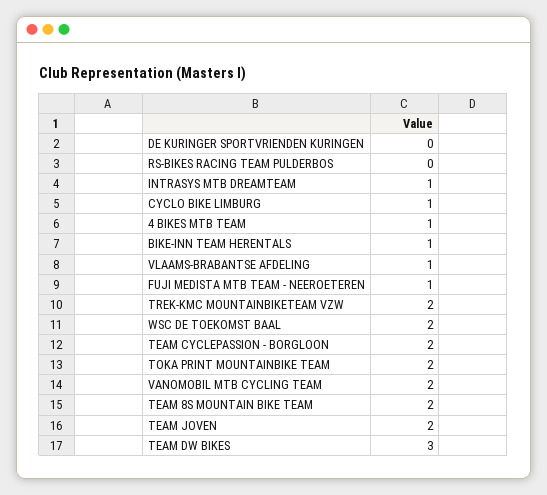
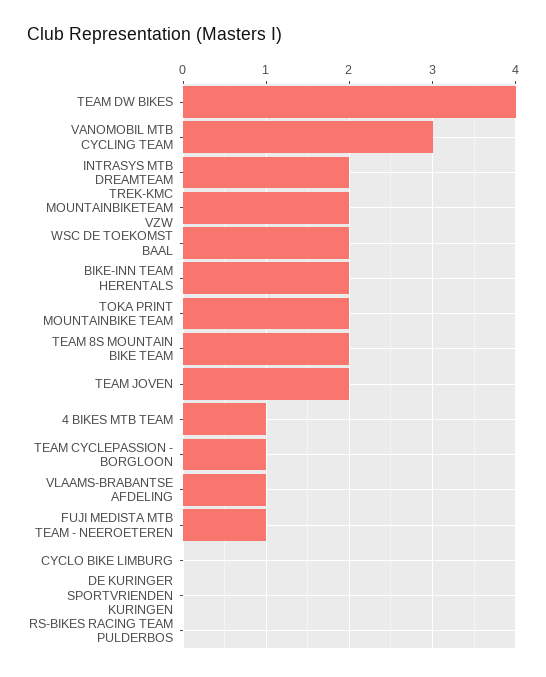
  {
    "DE KURINGER SPORTVRIENDEN KURINGEN": 0,
    "RS-BIKES RACING TEAM PULDERBOS": 0,
-   "INTRASYS MTB DREAMTEAM": 1,
+   "INTRASYS MTB DREAMTEAM": 2,
-   "CYCLO BIKE LIMBURG": 1,
+   "CYCLO BIKE LIMBURG": 0,
    "4 BIKES MTB TEAM": 1,
-   "BIKE-INN TEAM HERENTALS": 1,
+   "BIKE-INN TEAM HERENTALS": 2,
    "VLAAMS-BRABANTSE AFDELING": 1,
    "FUJI MEDISTA MTB TEAM - NEEROETEREN": 1,
    "TREK-KMC MOUNTAINBIKETEAM VZW": 2,
    "WSC DE TOEKOMST BAAL": 2,
-   "TEAM CYCLEPASSION - BORGLOON": 2,
+   "TEAM CYCLEPASSION - BORGLOON": 1,
    "TOKA PRINT MOUNTAINBIKE TEAM": 2,
-   "VANOMOBIL MTB CYCLING TEAM": 2,
+   "VANOMOBIL MTB CYCLING TEAM": 3,
    "TEAM 8S MOUNTAIN BIKE TEAM": 2,
    "TEAM JOVEN": 2,
-   "TEAM DW BIKES": 3
+   "TEAM DW BIKES": 4
  }

